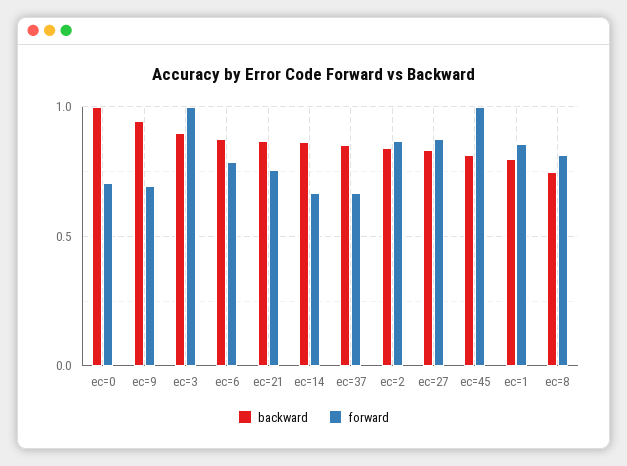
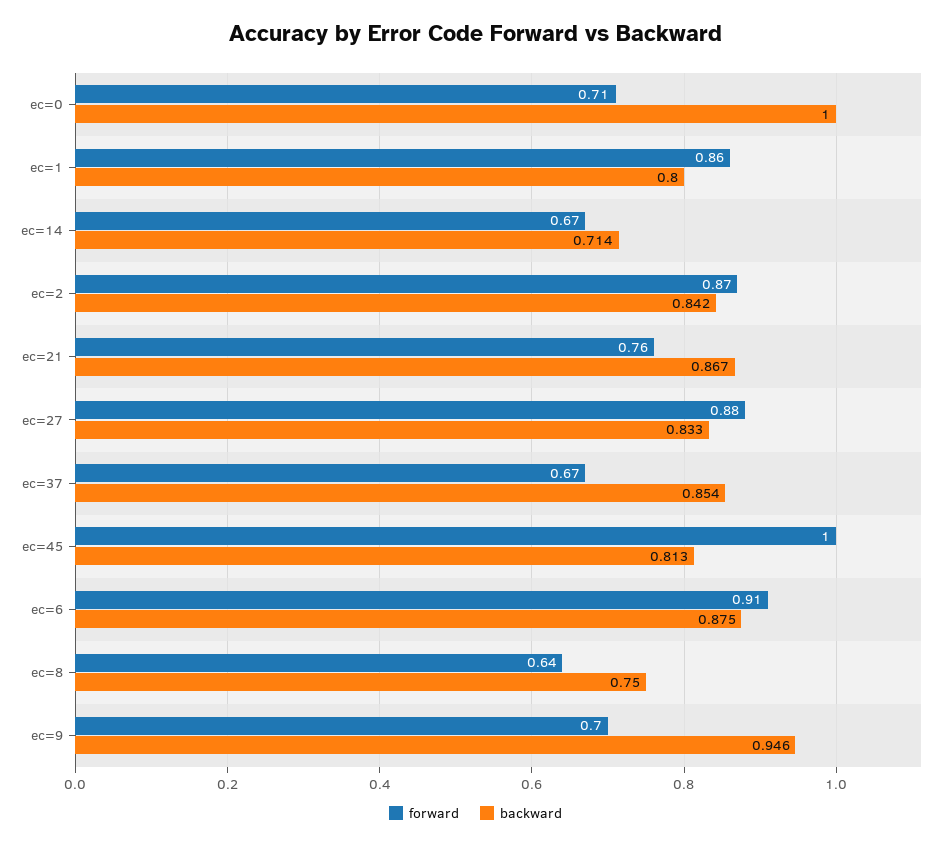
  {
    "backward": {
      "ec=0": 1,
      "ec=9": 0.946,
-     "ec=3": 0.9,
      "ec=6": 0.875,
      "ec=21": 0.867,
-     "ec=14": 0.85,
+     "ec=14": 0.714,
      "ec=37": 0.854,
      "ec=2": 0.842,
      "ec=27": 0.833,
      "ec=45": 0.813,
      "ec=1": 0.8,
      "ec=8": 0.75
    },
    "forward": {
      "ec=0": 0.71,
      "ec=9": 0.7,
-     "ec=3": 1,
-     "ec=6": 0.8,
+     "ec=6": 0.91,
      "ec=21": 0.76,
      "ec=14": 0.67,
      "ec=37": 0.67,
      "ec=2": 0.87,
      "ec=27": 0.88,
      "ec=45": 1,
      "ec=1": 0.86,
-     "ec=8": 0.8
+     "ec=8": 0.64
    }
  }

